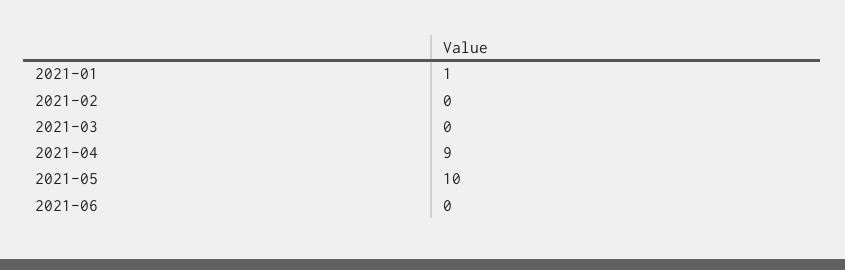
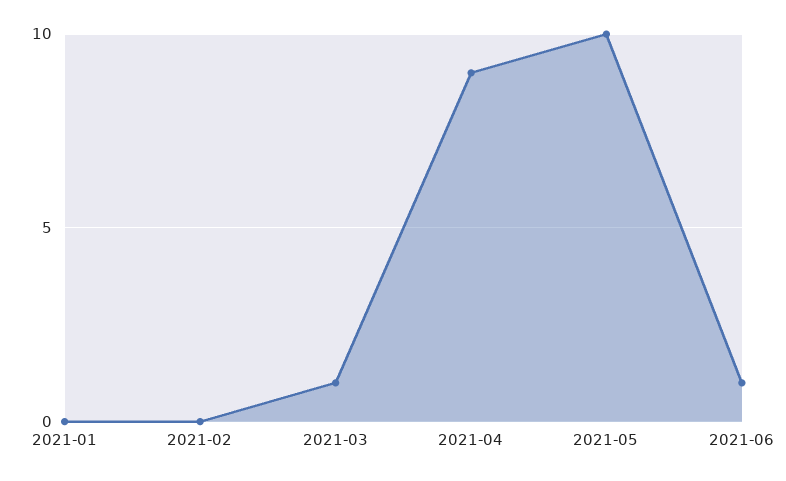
  {
-   "2021-01": 1,
+   "2021-01": 0,
    "2021-02": 0,
-   "2021-03": 0,
+   "2021-03": 1,
    "2021-04": 9,
    "2021-05": 10,
-   "2021-06": 0
+   "2021-06": 1
  }

